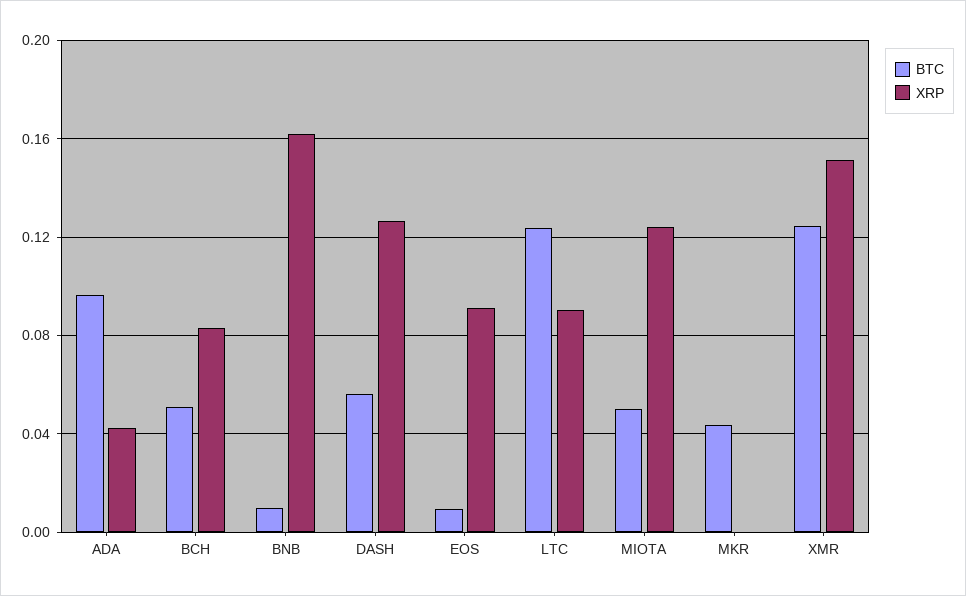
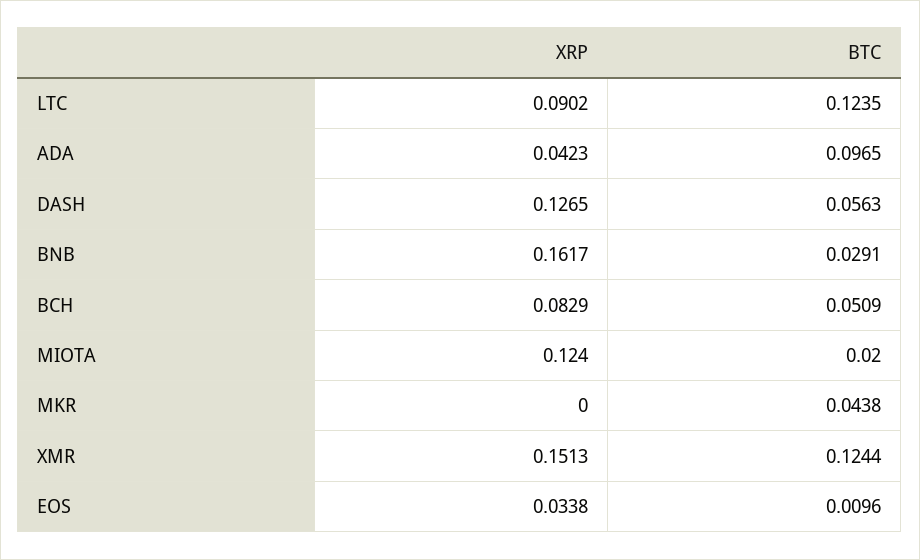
  {
    "BTC": {
      "ADA": 0.0965,
      "BCH": 0.0509,
-     "BNB": 0.01,
+     "BNB": 0.0291,
      "DASH": 0.0563,
      "EOS": 0.0096,
      "LTC": 0.1235,
-     "MIOTA": 0.05,
+     "MIOTA": 0.02,
      "MKR": 0.0438,
      "XMR": 0.1244
    },
    "XRP": {
      "ADA": 0.0423,
      "BCH": 0.0829,
      "BNB": 0.1617,
      "DASH": 0.1265,
-     "EOS": 0.09,
+     "EOS": 0.0338,
      "LTC": 0.0902,
      "MIOTA": 0.124,
      "MKR": 0,
      "XMR": 0.1513
    }
  }

